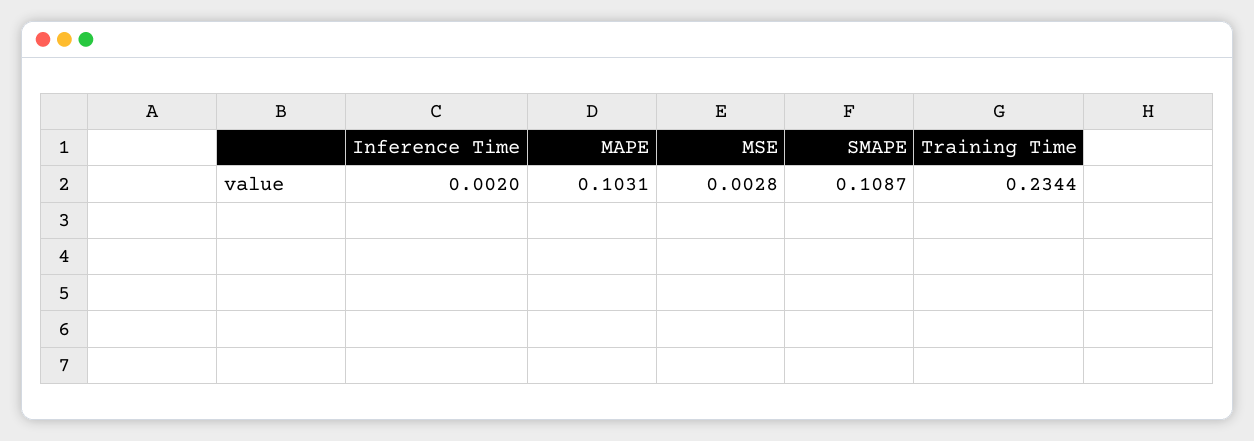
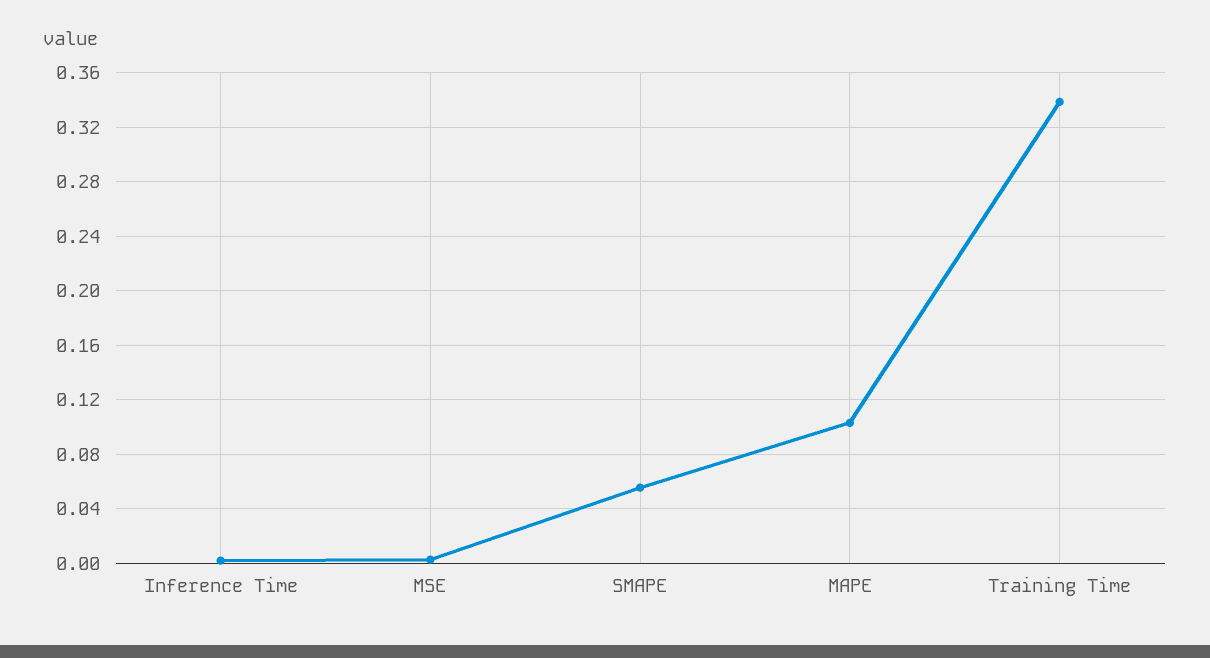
  {
    "Inference Time": 0.002,
    "MAPE": 0.1031,
    "MSE": 0.0028,
-   "SMAPE": 0.1087,
+   "SMAPE": 0.055,
-   "Training Time": 0.2344
+   "Training Time": 0.34
  }

